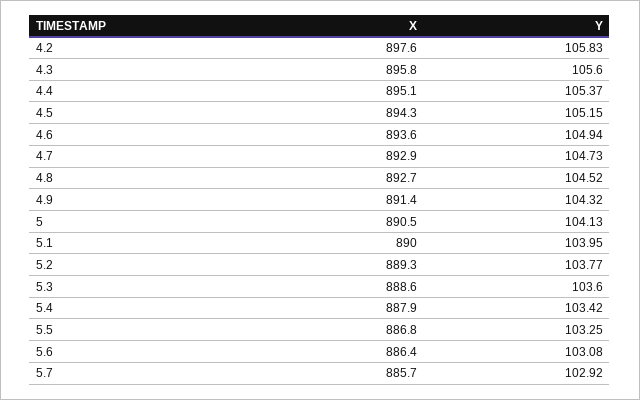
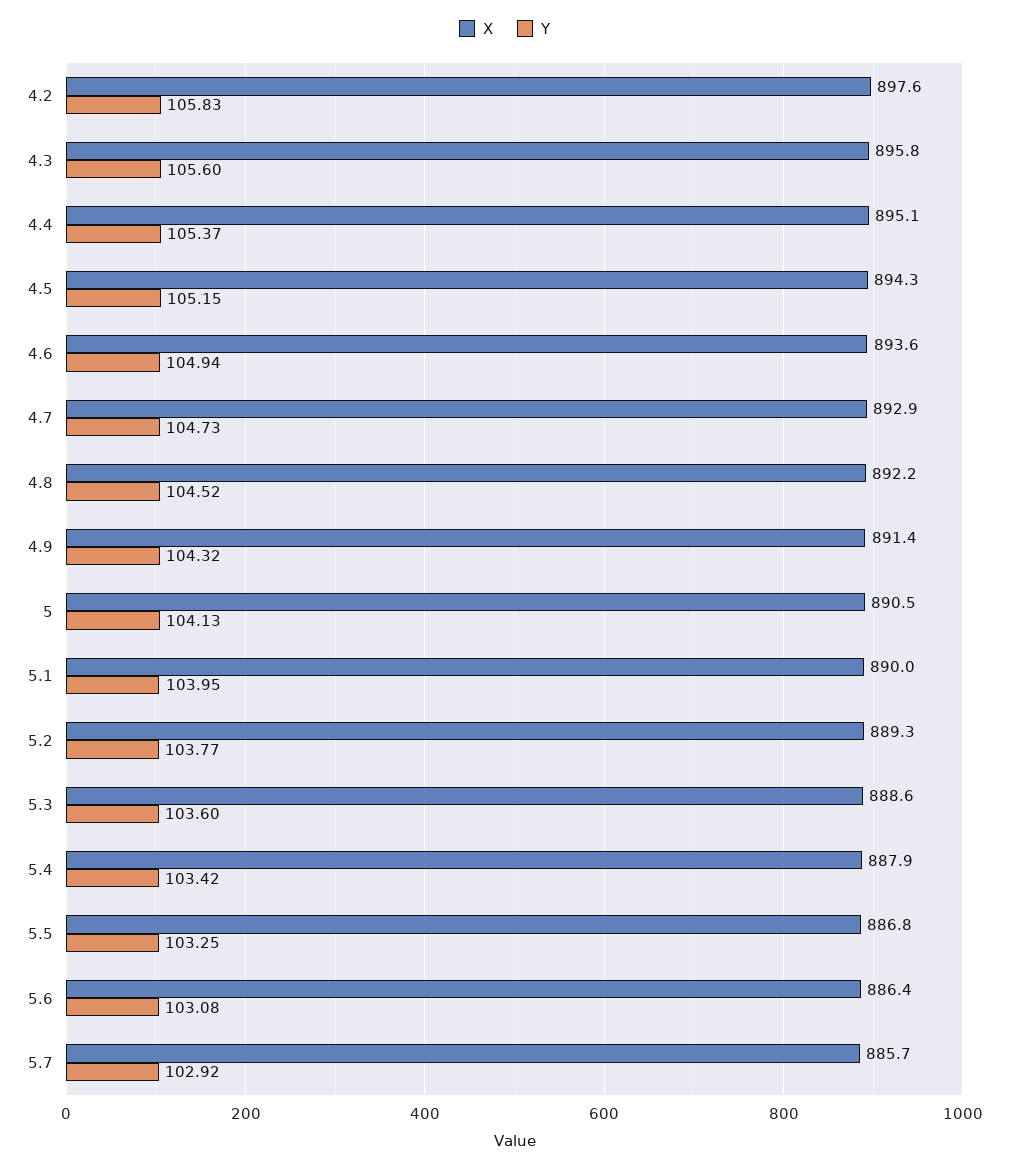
  {
    "X": {
      "4.2": 897.6,
      "4.3": 895.8,
      "4.4": 895.1,
      "4.5": 894.3,
      "4.6": 893.6,
      "4.7": 892.9,
-     "4.8": 892.7,
+     "4.8": 892.2,
      "4.9": 891.4,
      "5": 890.5,
      "5.1": 890,
      "5.2": 889.3,
      "5.3": 888.6,
      "5.4": 887.9,
      "5.5": 886.8,
      "5.6": 886.4,
      "5.7": 885.7
    },
    "Y": {
      "4.2": 105.83,
      "4.3": 105.6,
      "4.4": 105.37,
      "4.5": 105.15,
      "4.6": 104.94,
      "4.7": 104.73,
      "4.8": 104.52,
      "4.9": 104.32,
      "5": 104.13,
      "5.1": 103.95,
      "5.2": 103.77,
      "5.3": 103.6,
      "5.4": 103.42,
      "5.5": 103.25,
      "5.6": 103.08,
      "5.7": 102.92
    }
  }

